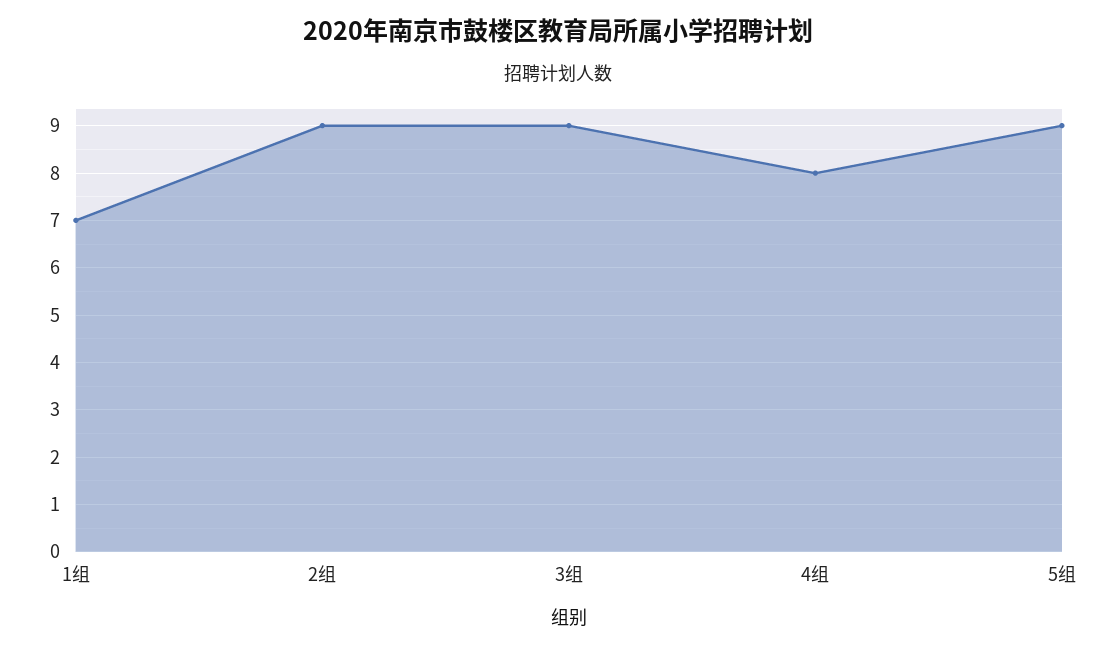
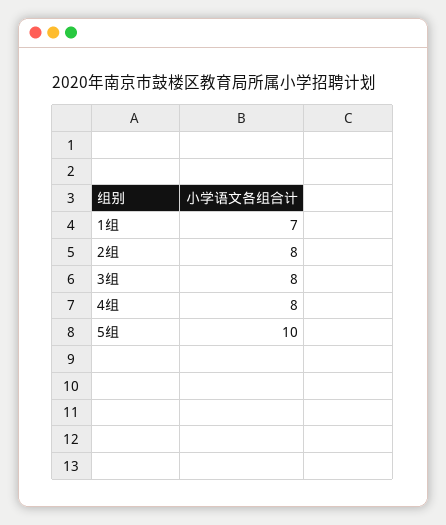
  {
    "1组": 7,
-   "2组": 9,
+   "2组": 8,
-   "3组": 9,
+   "3组": 8,
    "4组": 8,
-   "5组": 9
+   "5组": 10
  }

